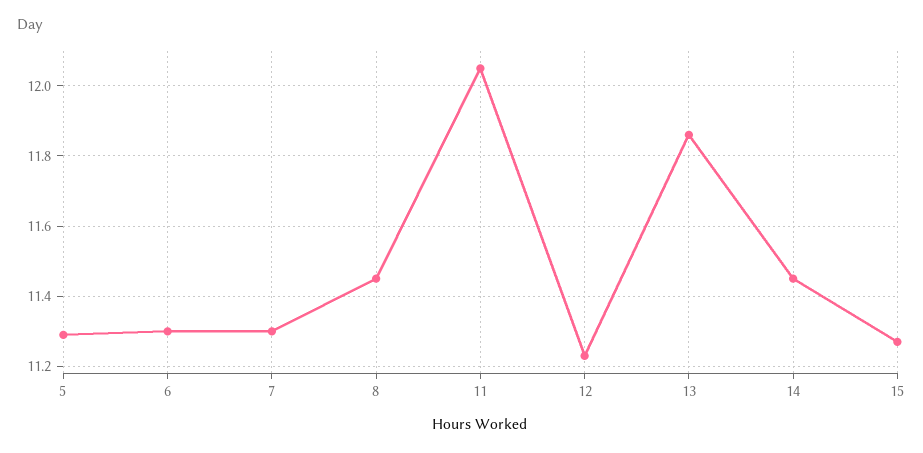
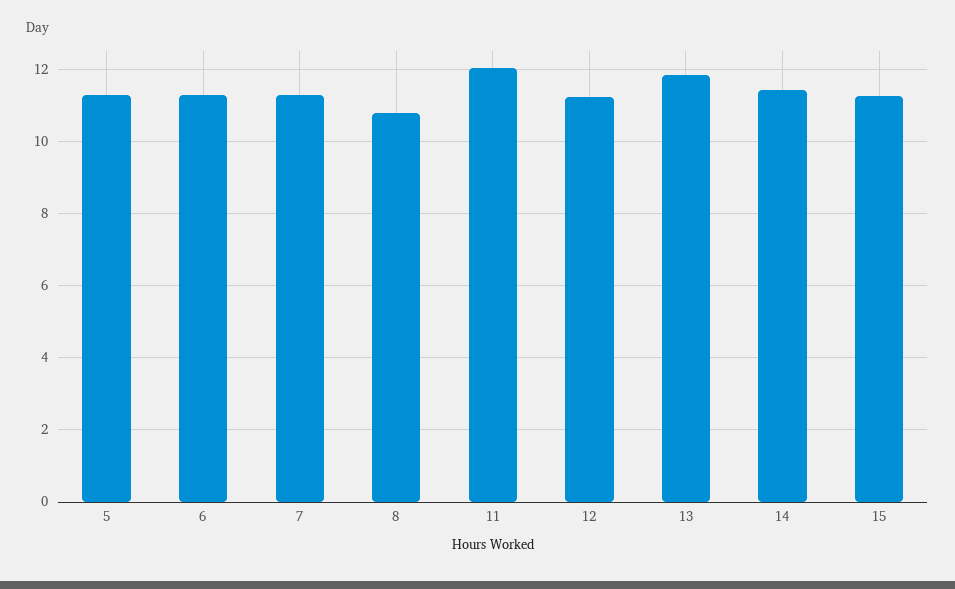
  {
    "5": 11.3,
    "6": 11.3,
    "7": 11.3,
-   "8": 11.45,
+   "8": 10.8,
    "11": 12.05,
    "12": 11.25,
    "13": 11.85,
    "14": 11.45,
    "15": 11.25
  }

